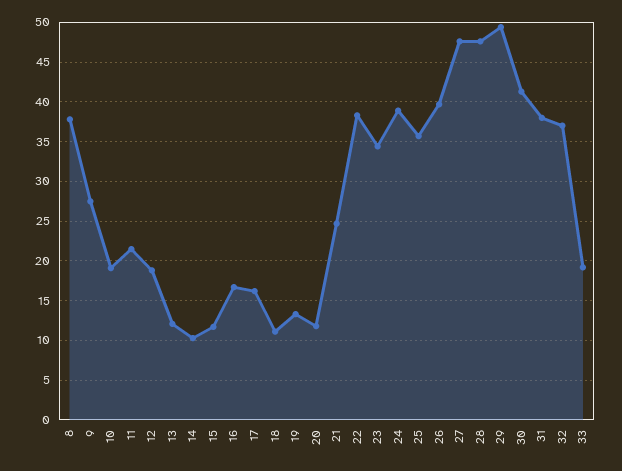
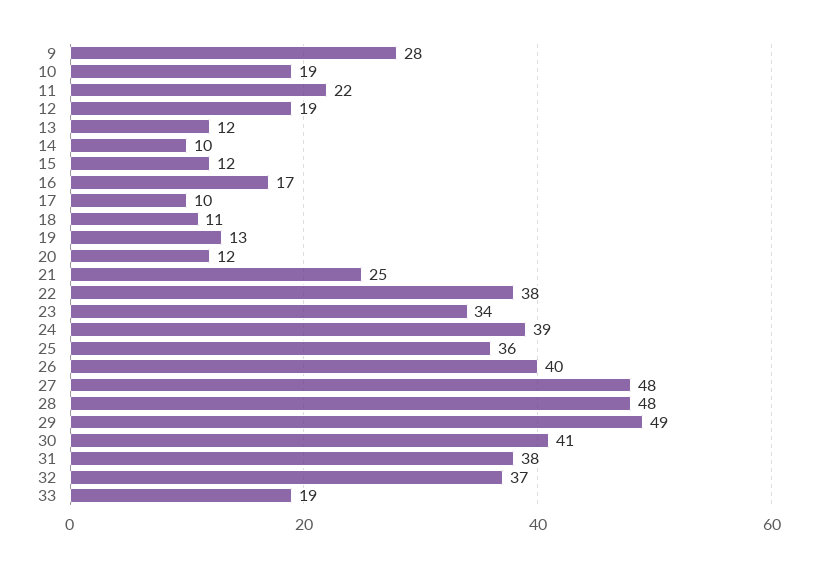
  {
-   "8": 38,
    "9": 28,
    "10": 19,
    "11": 22,
    "12": 19,
    "13": 12,
    "14": 10,
    "15": 12,
    "16": 17,
-   "17": 16,
+   "17": 10,
    "18": 11,
    "19": 13,
    "20": 12,
    "21": 25,
    "22": 38,
    "23": 34,
    "24": 39,
    "25": 36,
    "26": 40,
    "27": 48,
    "28": 48,
    "29": 49,
    "30": 41,
    "31": 38,
    "32": 37,
    "33": 19
  }

